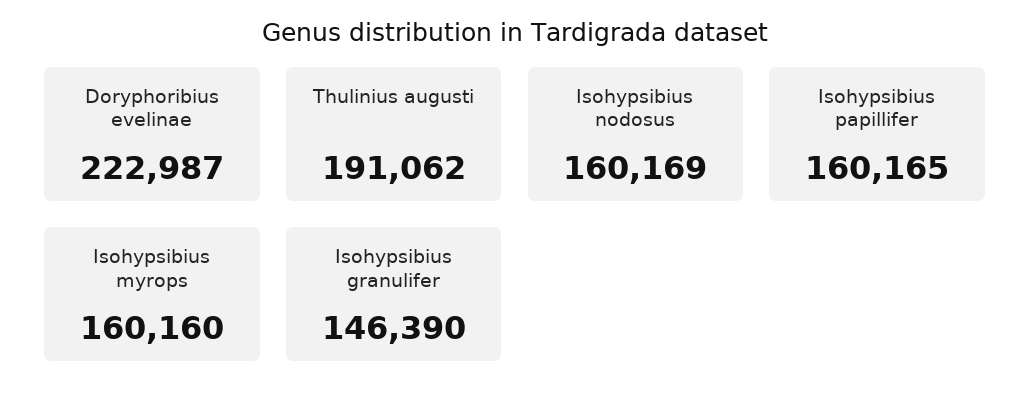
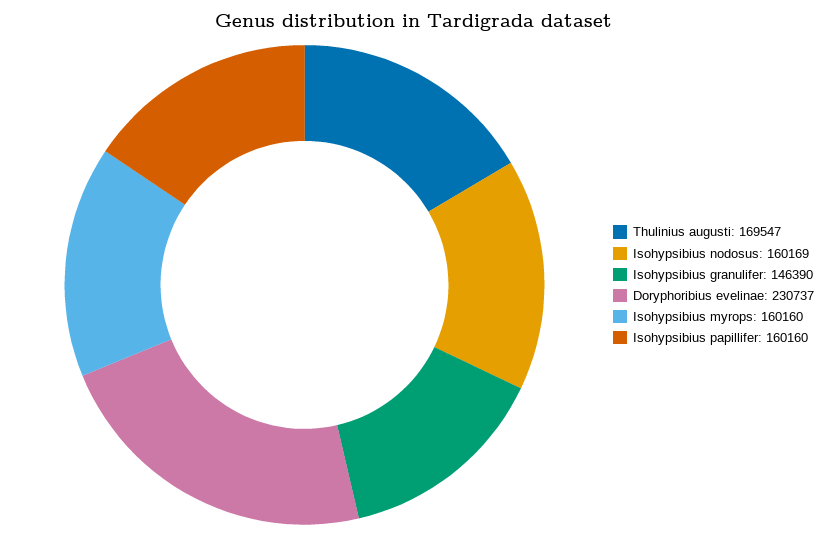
  {
-   "Doryphoribius evelinae": 222987,
+   "Doryphoribius evelinae": 230737,
-   "Thulinius augusti": 191062,
+   "Thulinius augusti": 169547,
    "Isohypsibius nodosus": 160169,
-   "Isohypsibius papillifer": 160165,
+   "Isohypsibius papillifer": 160160,
    "Isohypsibius myrops": 160160,
    "Isohypsibius granulifer": 146390
  }

